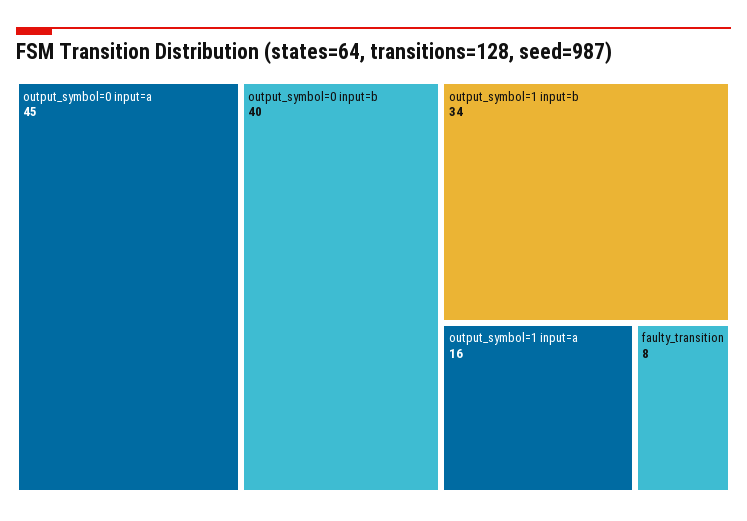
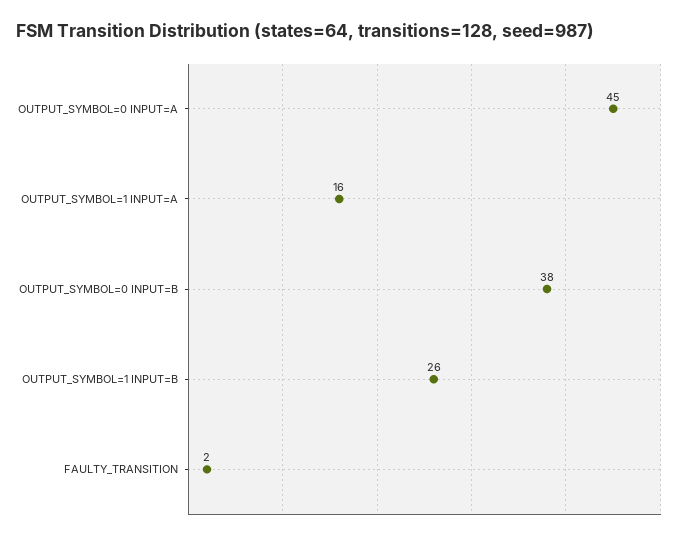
  {
    "output_symbol=0 input=a": 45,
-   "output_symbol=0 input=b": 40,
+   "output_symbol=0 input=b": 38,
-   "output_symbol=1 input=b": 34,
+   "output_symbol=1 input=b": 26,
    "output_symbol=1 input=a": 16,
-   "faulty_transition": 8
+   "faulty_transition": 2
  }

